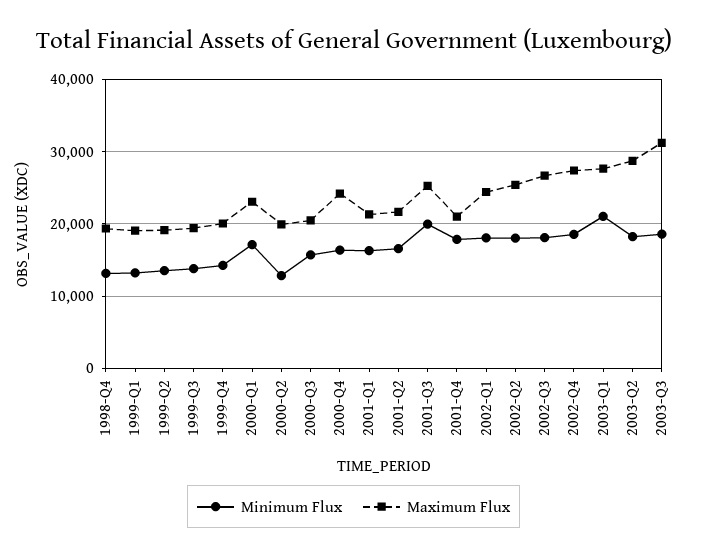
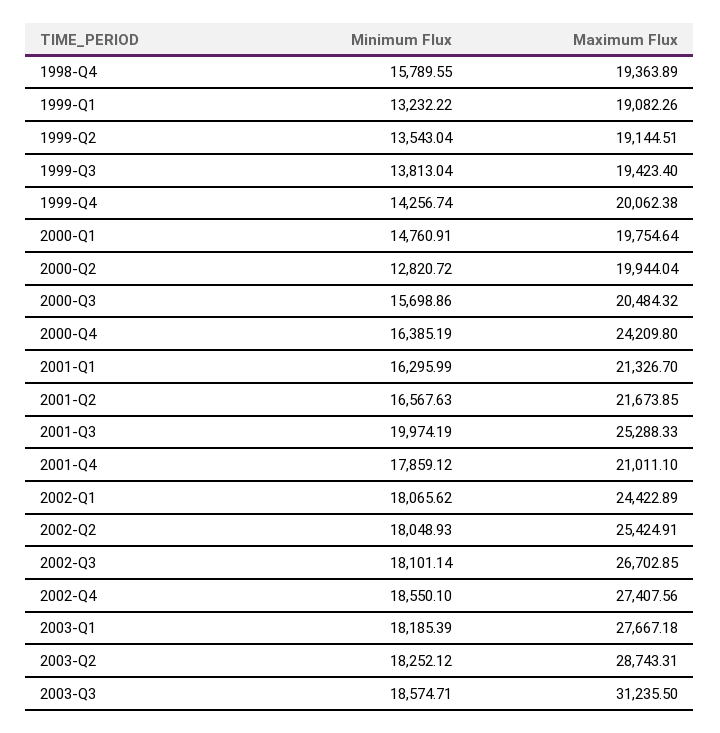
  {
    "Minimum Flux": {
-     "1998-Q4": 13000,
+     "1998-Q4": 15789.55,
      "1999-Q1": 13232.22,
      "1999-Q2": 13543.04,
      "1999-Q3": 13813.04,
      "1999-Q4": 14256.74,
-     "2000-Q1": 17000,
+     "2000-Q1": 14760.91,
      "2000-Q2": 12820.72,
      "2000-Q3": 15698.86,
      "2000-Q4": 16385.19,
      "2001-Q1": 16295.99,
      "2001-Q2": 16567.63,
      "2001-Q3": 19974.19,
      "2001-Q4": 17859.12,
      "2002-Q1": 18065.62,
      "2002-Q2": 18048.93,
      "2002-Q3": 18101.14,
      "2002-Q4": 18550.1,
-     "2003-Q1": 21000,
+     "2003-Q1": 18185.39,
      "2003-Q2": 18252.12,
      "2003-Q3": 18574.71
    },
    "Maximum Flux": {
      "1998-Q4": 19363.89,
      "1999-Q1": 19082.26,
      "1999-Q2": 19144.51,
      "1999-Q3": 19423.4,
      "1999-Q4": 20062.38,
-     "2000-Q1": 23000,
+     "2000-Q1": 19754.64,
      "2000-Q2": 19944.04,
      "2000-Q3": 20484.32,
      "2000-Q4": 24209.8,
      "2001-Q1": 21326.7,
      "2001-Q2": 21673.85,
      "2001-Q3": 25288.33,
      "2001-Q4": 21011.1,
      "2002-Q1": 24422.89,
      "2002-Q2": 25424.91,
      "2002-Q3": 26702.85,
      "2002-Q4": 27407.56,
      "2003-Q1": 27667.18,
      "2003-Q2": 28743.31,
      "2003-Q3": 31235.5
    }
  }

